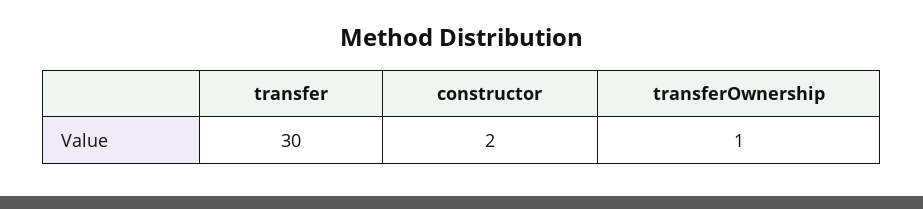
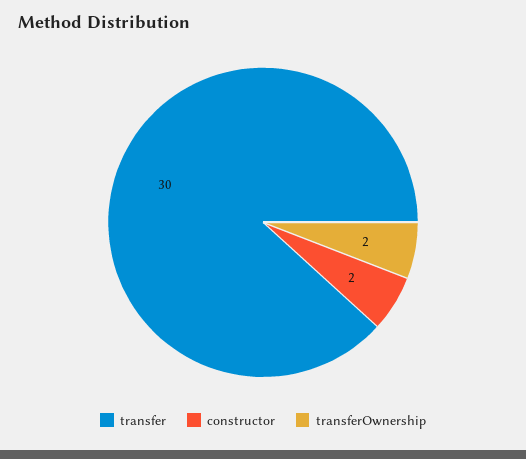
  {
    "transfer": 30,
    "constructor": 2,
-   "transferOwnership": 1
+   "transferOwnership": 2
  }

